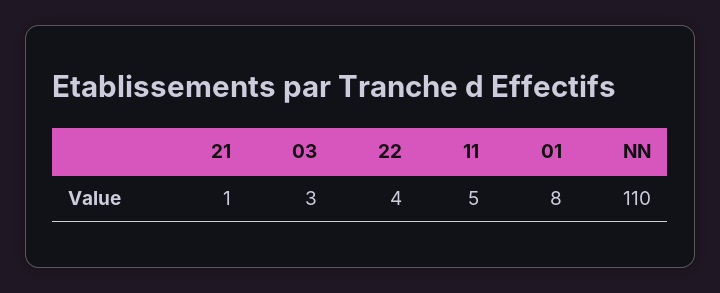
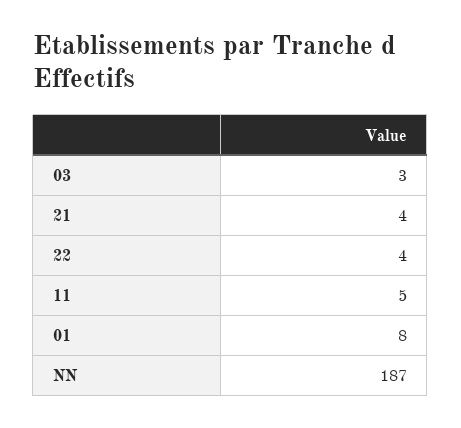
  {
-   "21": 1,
+   "21": 4,
    "03": 3,
    "22": 4,
    "11": 5,
    "01": 8,
-   "NN": 110
+   "NN": 187
  }

